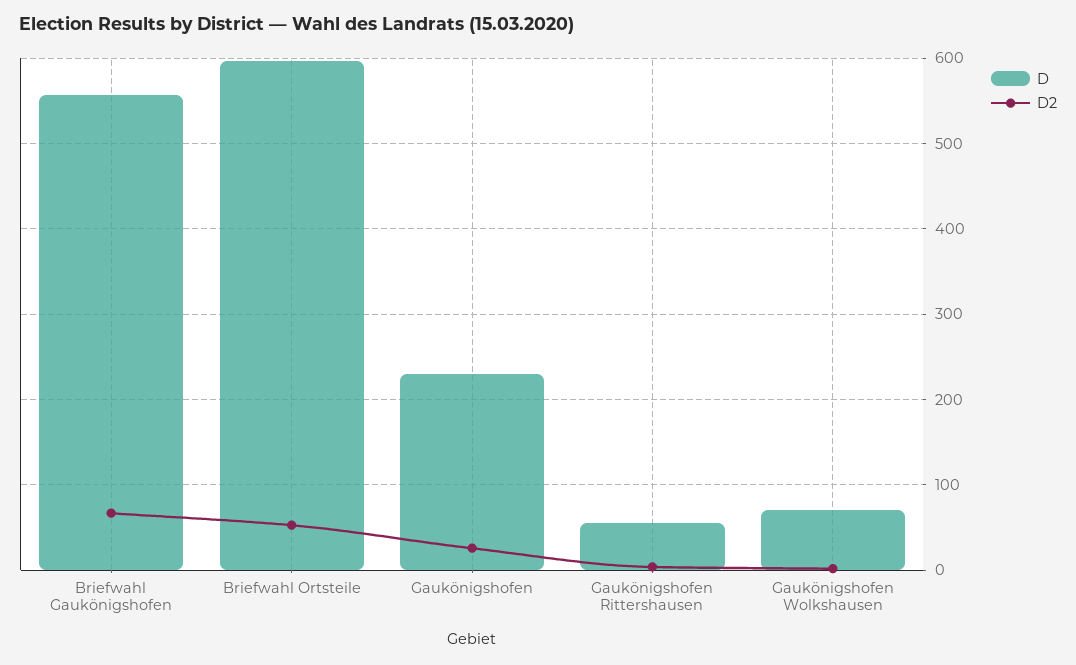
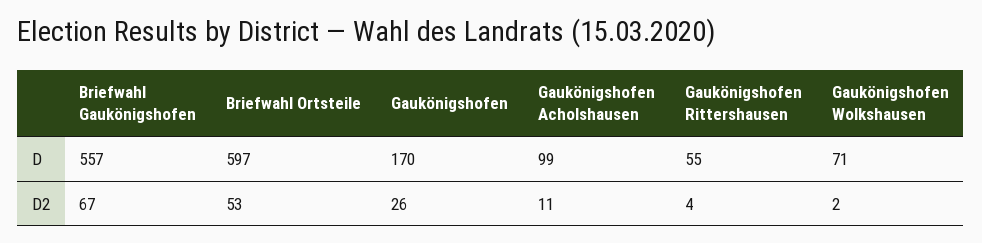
  {
    "D": {
      "Briefwahl Gaukönigshofen": 557,
      "Briefwahl Ortsteile": 597,
-     "Gaukönigshofen": 230,
+     "Gaukönigshofen": 170,
      "Gaukönigshofen Rittershausen": 55,
-     "Gaukönigshofen Wolkshausen": 71
+     "Gaukönigshofen Wolkshausen": 71,
+     "Gaukönigshofen Acholshausen": 99
    },
    "D2": {
      "Briefwahl Gaukönigshofen": 67,
      "Briefwahl Ortsteile": 53,
      "Gaukönigshofen": 26,
      "Gaukönigshofen Rittershausen": 4,
-     "Gaukönigshofen Wolkshausen": 2
+     "Gaukönigshofen Wolkshausen": 2,
+     "Gaukönigshofen Acholshausen": 11
    }
  }

